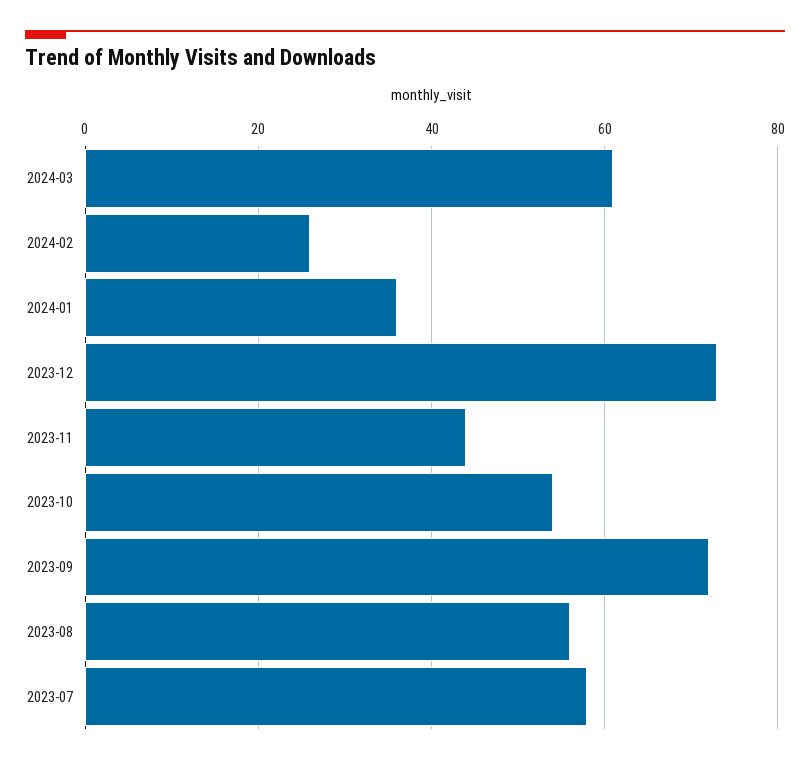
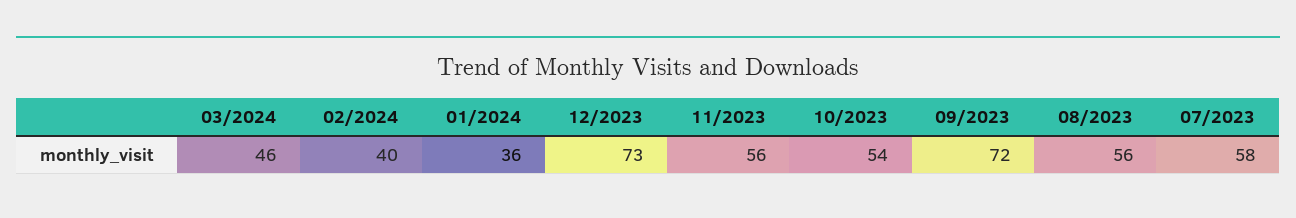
  {
-   "2024-03": 60,
+   "2024-03": 46,
-   "2024-02": 25,
+   "2024-02": 40,
    "2024-01": 36,
    "2023-12": 73,
-   "2023-11": 45,
+   "2023-11": 56,
    "2023-10": 54,
    "2023-09": 72,
    "2023-08": 56,
    "2023-07": 58
  }

